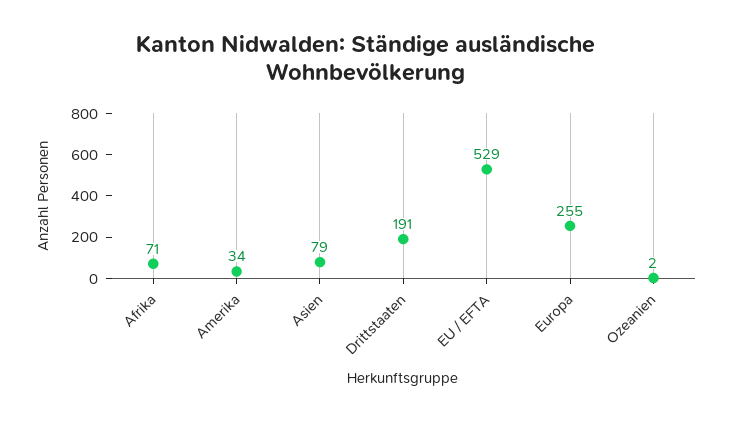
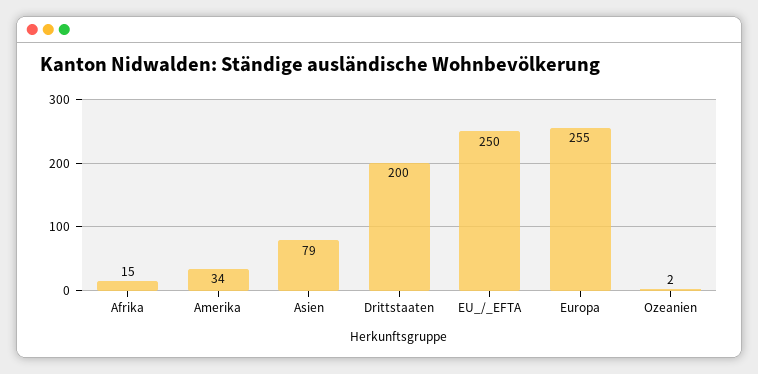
  {
-   "Afrika": 71,
+   "Afrika": 15,
    "Amerika": 34,
    "Asien": 79,
-   "Drittstaaten": 191,
+   "Drittstaaten": 200,
-   "EU / EFTA": 529,
+   "EU / EFTA": 250,
    "Europa": 255,
    "Ozeanien": 2
  }

